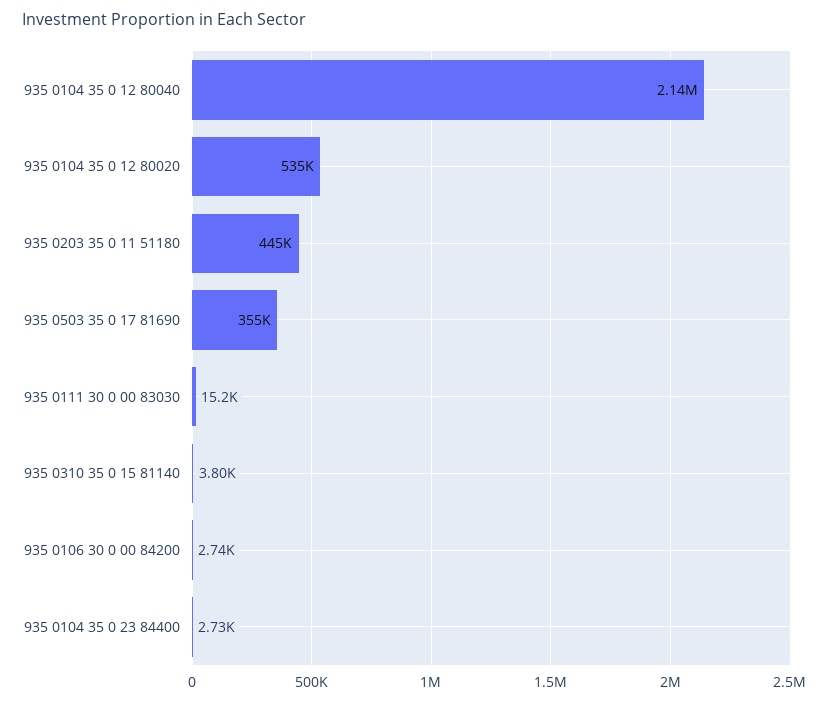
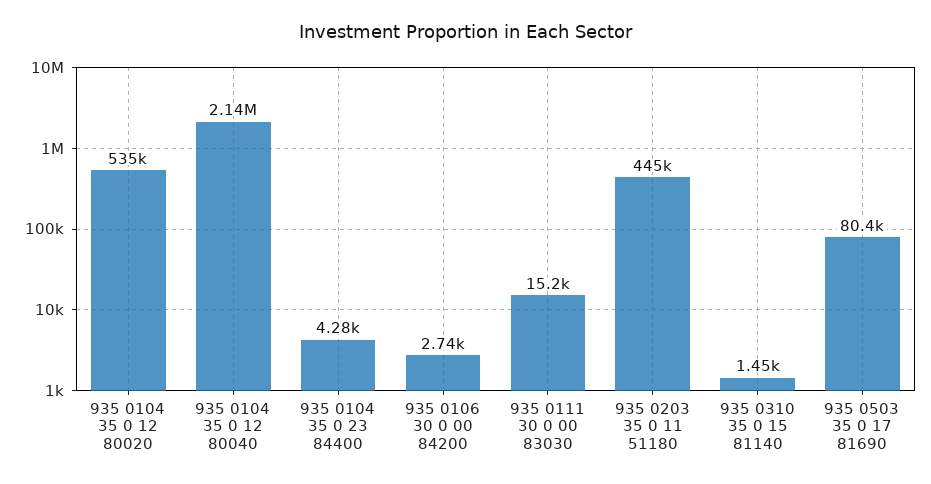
  {
    "935 0104 35 0 12 80040": 2140000,
    "935 0104 35 0 12 80020": 535000,
    "935 0203 35 0 11 51180": 445000,
-   "935 0503 35 0 17 81690": 355000,
+   "935 0503 35 0 17 81690": 80400,
    "935 0111 30 0 00 83030": 15200,
-   "935 0310 35 0 15 81140": 3800,
+   "935 0310 35 0 15 81140": 1450,
    "935 0106 30 0 00 84200": 2740,
-   "935 0104 35 0 23 84400": 2730
+   "935 0104 35 0 23 84400": 4280
  }

